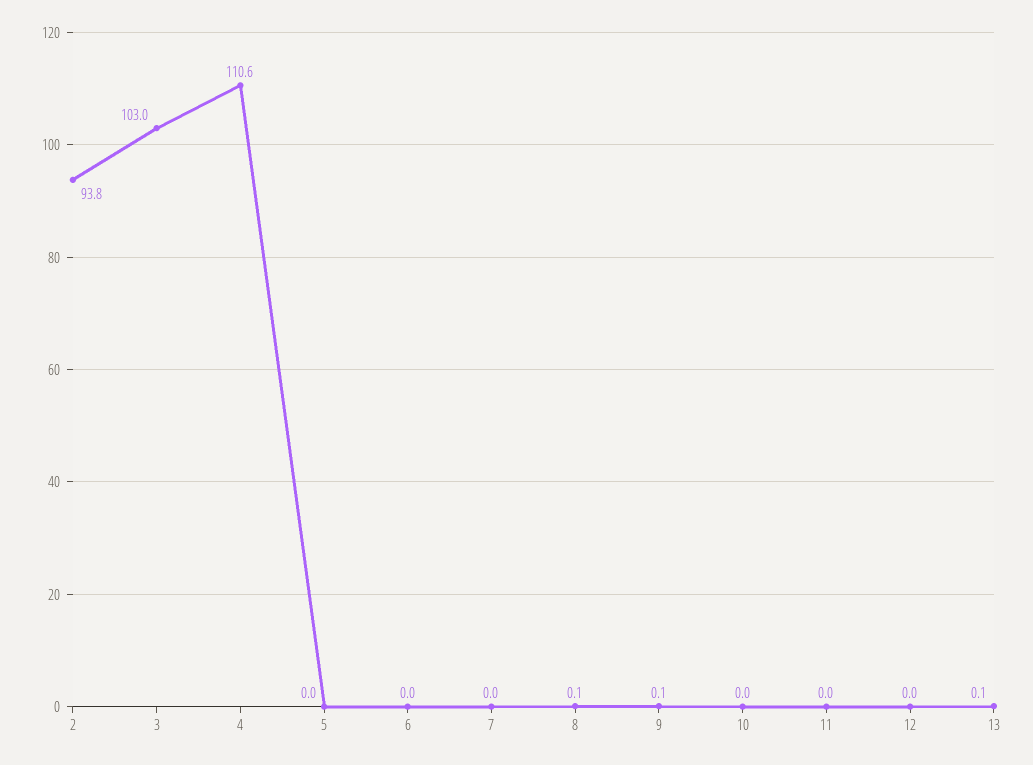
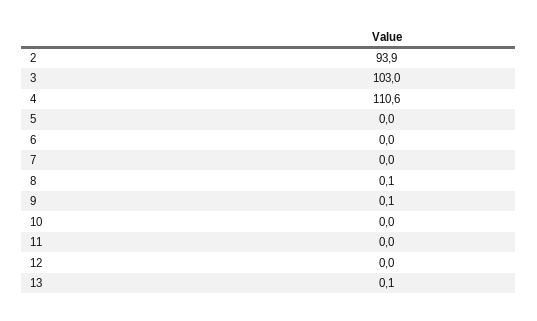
  {
-   "2": 93.8,
+   "2": 93.9,
    "3": 103,
    "4": 110.6,
    "5": 0,
    "6": 0,
    "7": 0,
    "8": 0.1,
    "9": 0.1,
    "10": 0,
    "11": 0,
    "12": 0,
    "13": 0.1
  }

